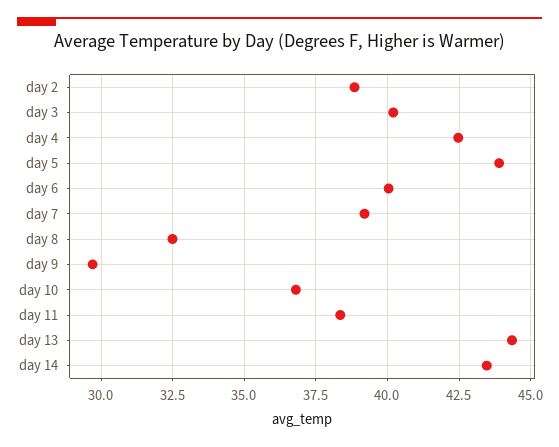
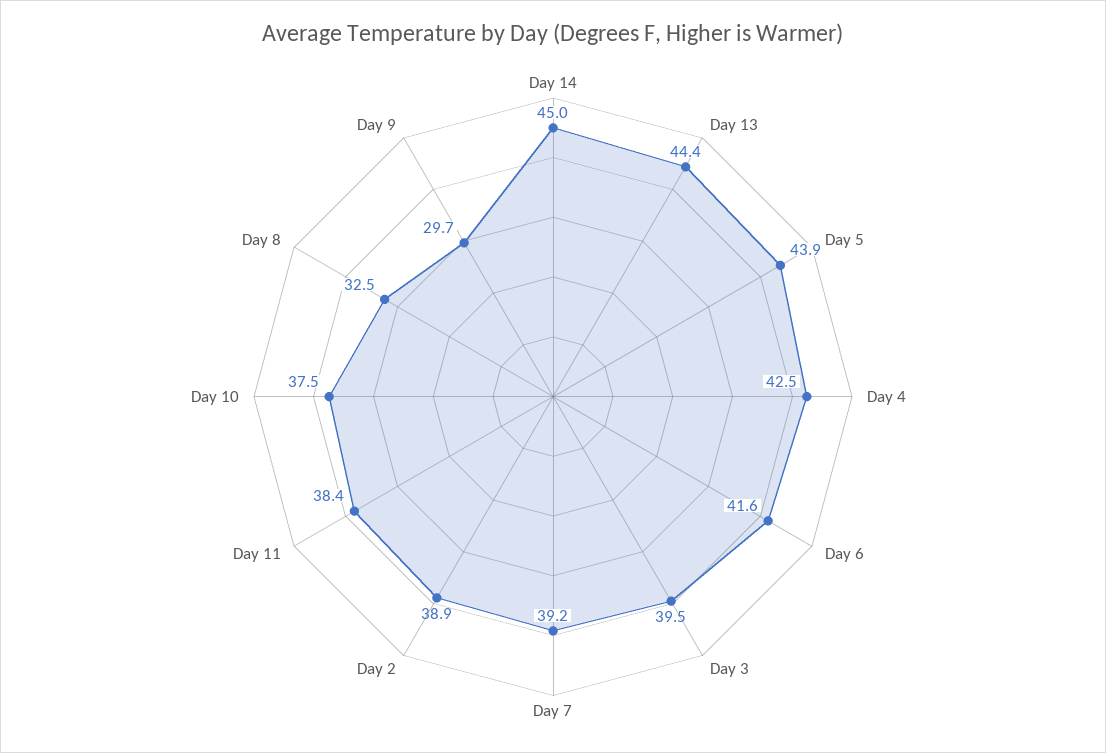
  {
    "day 2": 38.9,
-   "day 3": 40.25,
+   "day 3": 39.5,
    "day 4": 42.5,
    "day 5": 43.9,
-   "day 6": 40,
+   "day 6": 41.6,
    "day 7": 39.2,
    "day 8": 32.5,
    "day 9": 29.7,
-   "day 10": 36.75,
+   "day 10": 37.5,
    "day 11": 38.4,
    "day 13": 44.4,
-   "day 14": 43.5
+   "day 14": 45
  }

